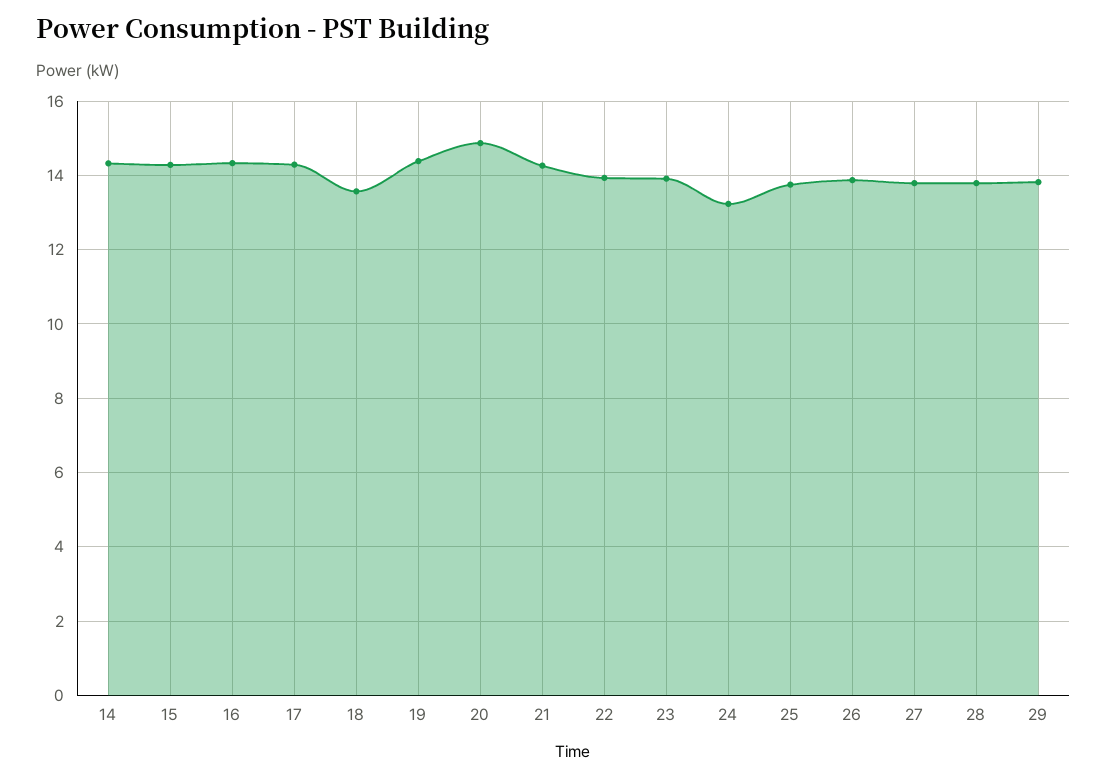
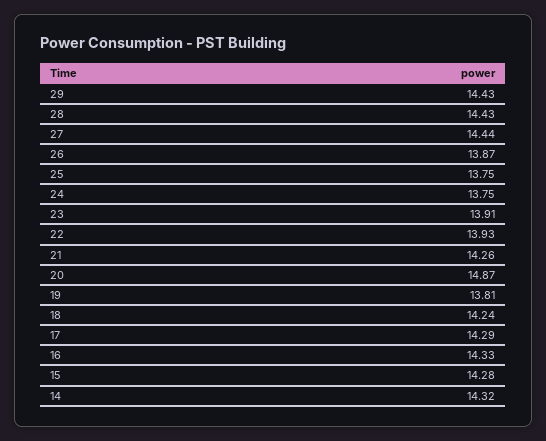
  {
    "14": 14.32,
    "15": 14.28,
    "16": 14.33,
    "17": 14.29,
-   "18": 13.6,
+   "18": 14.24,
-   "19": 14.4,
+   "19": 13.81,
    "20": 14.87,
    "21": 14.26,
    "22": 13.93,
    "23": 13.91,
-   "24": 13.2,
+   "24": 13.75,
    "25": 13.75,
    "26": 13.87,
-   "27": 13.8,
+   "27": 14.44,
-   "28": 13.8,
+   "28": 14.43,
-   "29": 13.8
+   "29": 14.43
  }

